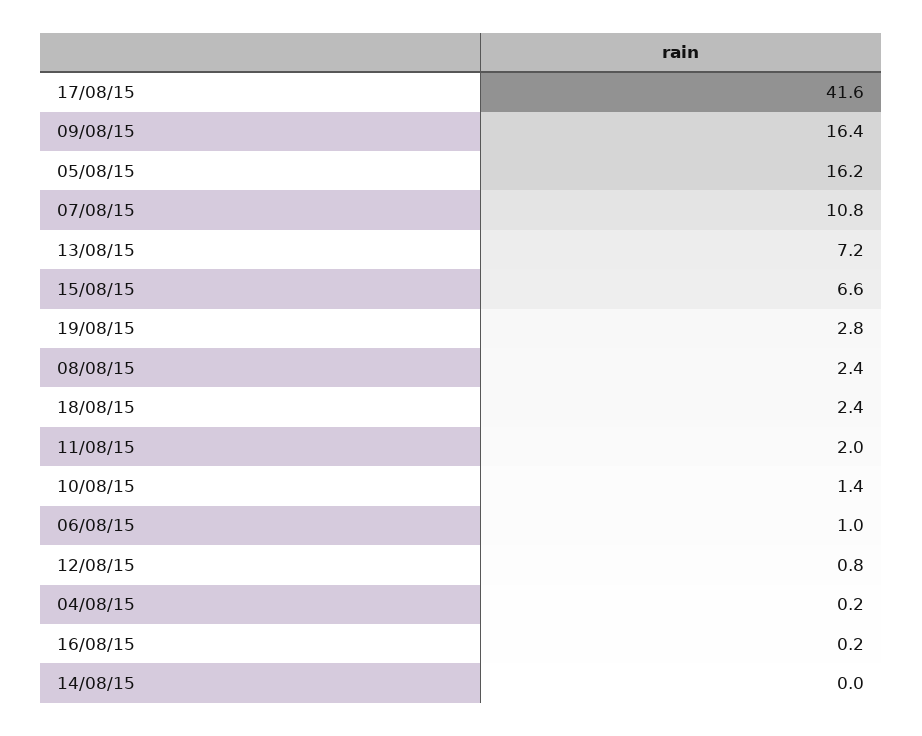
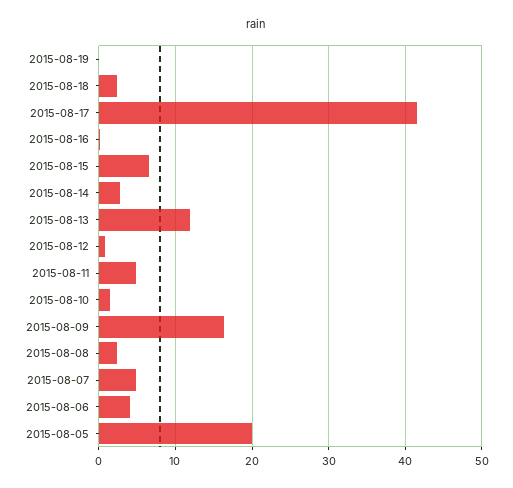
  {
    "17/08/15": 41.6,
    "09/08/15": 16.4,
-   "05/08/15": 16.2,
+   "05/08/15": 20,
-   "07/08/15": 10.8,
+   "07/08/15": 5,
-   "13/08/15": 7.2,
+   "13/08/15": 12,
    "15/08/15": 6.6,
-   "19/08/15": 2.8,
+   "19/08/15": 0,
    "08/08/15": 2.4,
    "18/08/15": 2.4,
-   "11/08/15": 2,
+   "11/08/15": 5,
    "10/08/15": 1.4,
-   "06/08/15": 1,
+   "06/08/15": 4,
    "12/08/15": 0.8,
-   "04/08/15": 0.2,
    "16/08/15": 0.2,
-   "14/08/15": 0
+   "14/08/15": 3
  }

